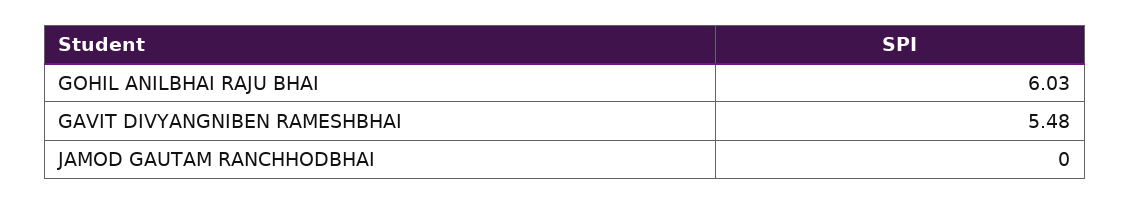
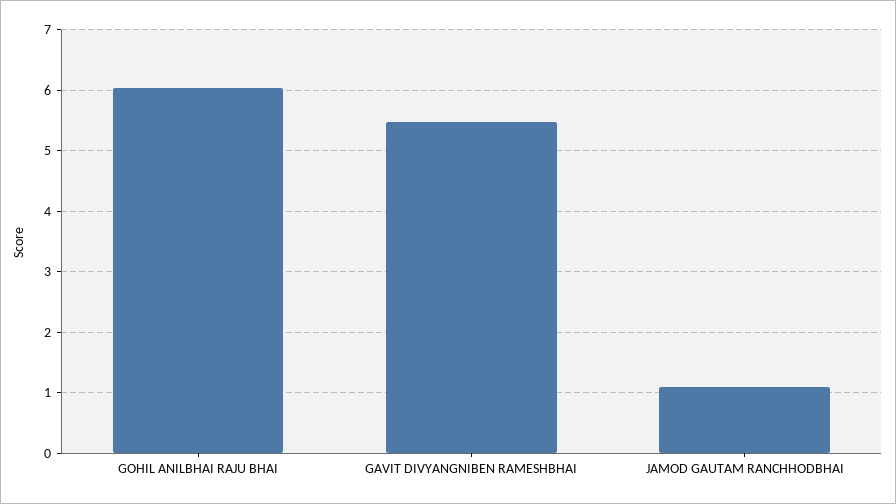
  {
    "GOHIL ANILBHAI RAJU BHAI": 6.03,
    "GAVIT DIVYANGNIBEN RAMESHBHAI": 5.48,
-   "JAMOD GAUTAM RANCHHODBHAI": 0
+   "JAMOD GAUTAM RANCHHODBHAI": 1.1
  }

